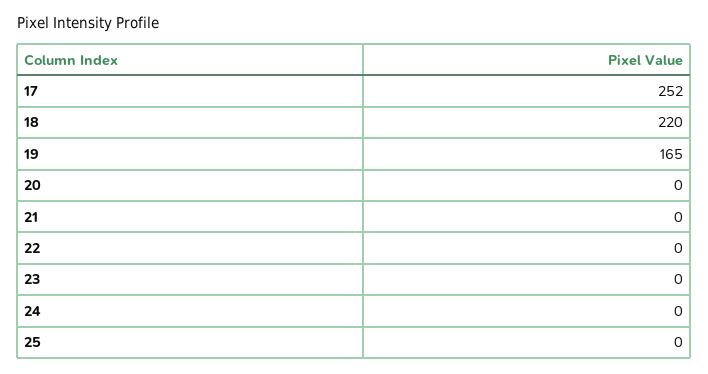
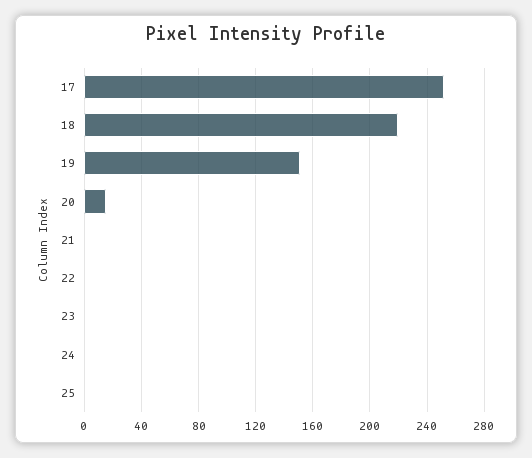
  {
    "17": 252,
    "18": 220,
-   "19": 165,
+   "19": 150,
-   "20": 0,
+   "20": 15,
    "21": 0,
    "22": 0,
    "23": 0,
    "24": 0,
    "25": 0
  }

